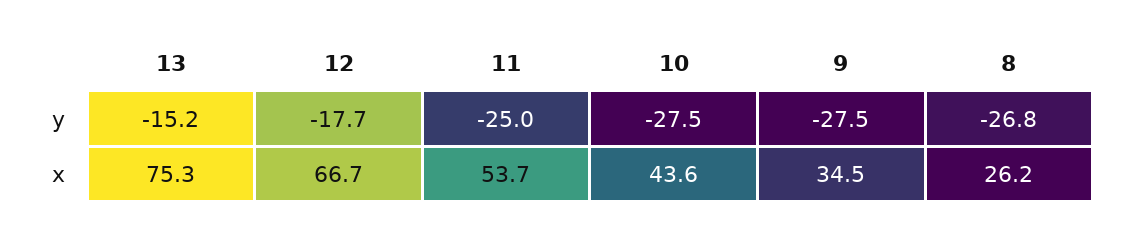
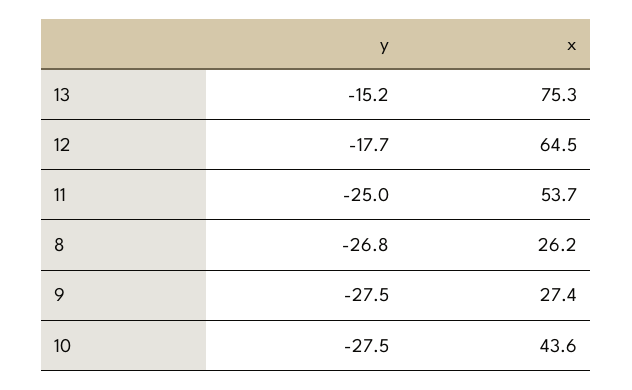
  {
    "13": {
      "y": -15.2,
      "x": 75.3
    },
    "12": {
      "y": -17.7,
-     "x": 66.7
+     "x": 64.5
    },
    "11": {
      "y": -25,
      "x": 53.7
    },
    "10": {
      "y": -27.5,
      "x": 43.6
    },
    "9": {
      "y": -27.5,
-     "x": 34.5
+     "x": 27.4
    },
    "8": {
      "y": -26.8,
      "x": 26.2
    }
  }

